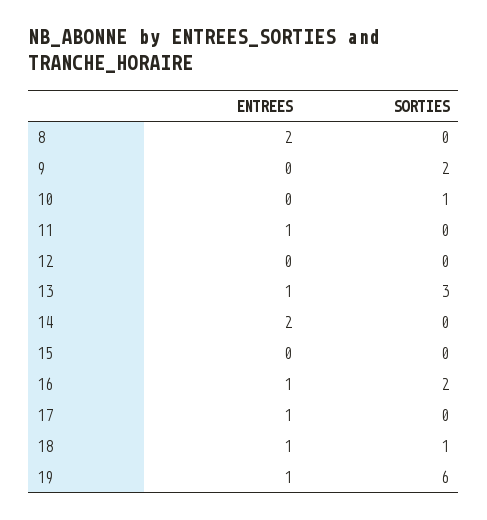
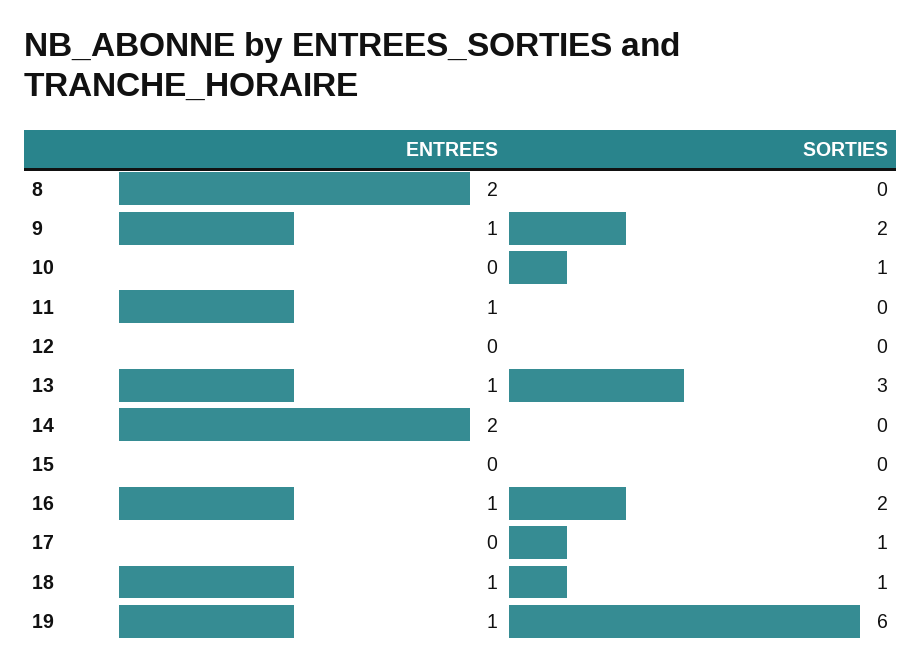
  {
    "ENTREES": {
      "8": 2,
-     "9": 0,
+     "9": 1,
      "10": 0,
      "11": 1,
      "12": 0,
      "13": 1,
      "14": 2,
      "15": 0,
      "16": 1,
-     "17": 1,
+     "17": 0,
      "18": 1,
      "19": 1
    },
    "SORTIES": {
      "8": 0,
      "9": 2,
      "10": 1,
      "11": 0,
      "12": 0,
      "13": 3,
      "14": 0,
      "15": 0,
      "16": 2,
-     "17": 0,
+     "17": 1,
      "18": 1,
      "19": 6
    }
  }

